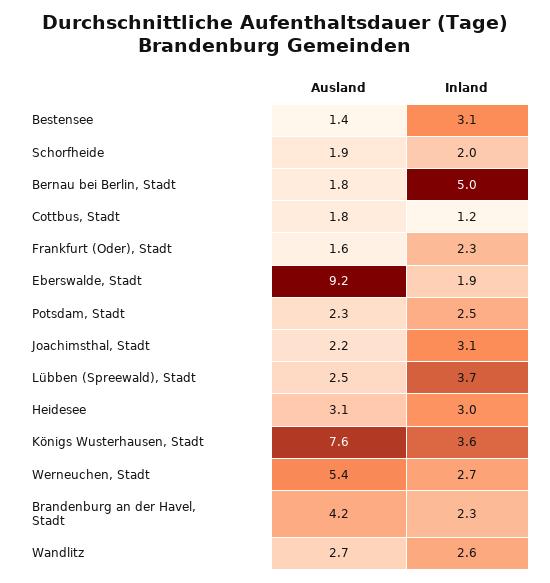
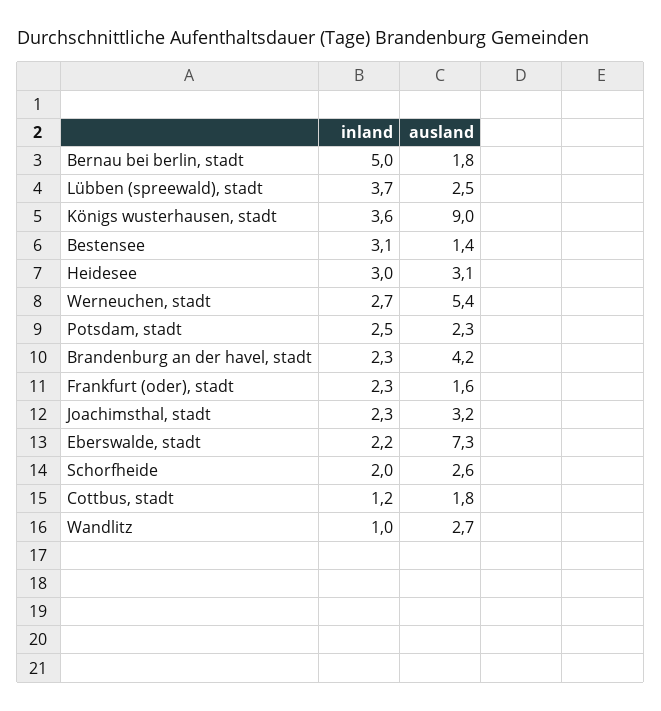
  {
    "Ausland": {
      "Bestensee": 1.4,
-     "Schorfheide": 1.9,
+     "Schorfheide": 2.6,
      "Bernau bei Berlin, Stadt": 1.8,
      "Cottbus, Stadt": 1.8,
      "Frankfurt (Oder), Stadt": 1.6,
-     "Eberswalde, Stadt": 9.2,
+     "Eberswalde, Stadt": 7.3,
      "Potsdam, Stadt": 2.3,
-     "Joachimsthal, Stadt": 2.2,
+     "Joachimsthal, Stadt": 3.2,
      "Lübben (Spreewald), Stadt": 2.5,
      "Heidesee": 3.1,
-     "Königs Wusterhausen, Stadt": 7.6,
+     "Königs Wusterhausen, Stadt": 9,
      "Werneuchen, Stadt": 5.4,
      "Brandenburg an der Havel, Stadt": 4.2,
      "Wandlitz": 2.7
    },
    "Inland": {
      "Bestensee": 3.1,
      "Schorfheide": 2,
      "Bernau bei Berlin, Stadt": 5,
      "Cottbus, Stadt": 1.2,
      "Frankfurt (Oder), Stadt": 2.3,
-     "Eberswalde, Stadt": 1.9,
+     "Eberswalde, Stadt": 2.2,
      "Potsdam, Stadt": 2.5,
-     "Joachimsthal, Stadt": 3.1,
+     "Joachimsthal, Stadt": 2.3,
      "Lübben (Spreewald), Stadt": 3.7,
      "Heidesee": 3,
      "Königs Wusterhausen, Stadt": 3.6,
      "Werneuchen, Stadt": 2.7,
      "Brandenburg an der Havel, Stadt": 2.3,
-     "Wandlitz": 2.6
+     "Wandlitz": 1
    }
  }

